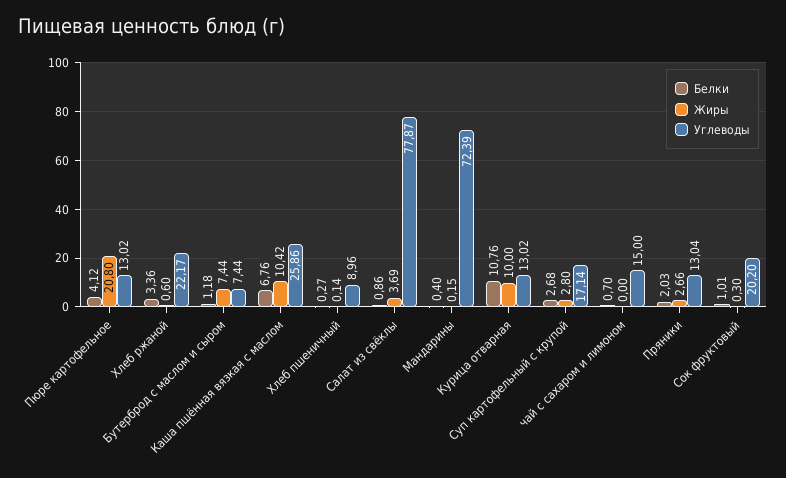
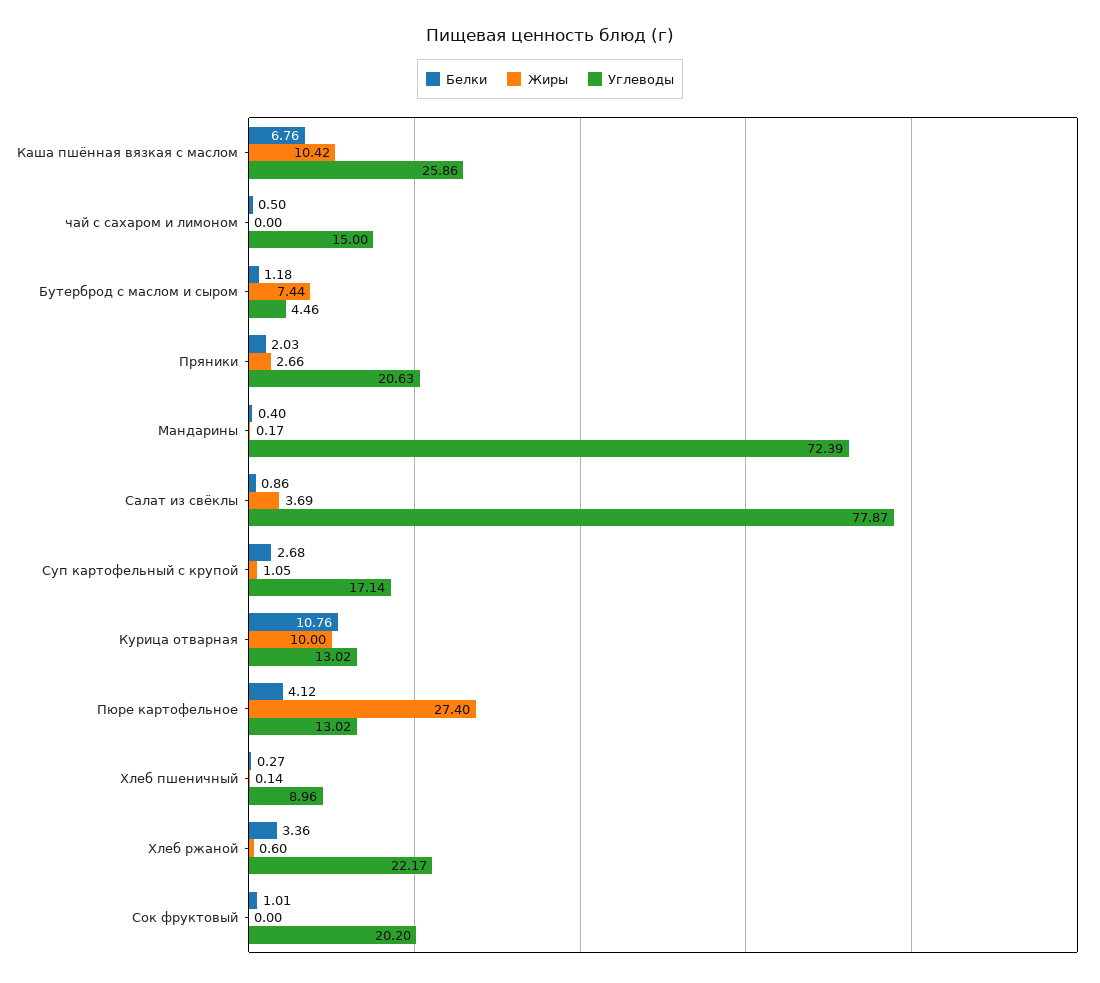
  {
    "Белки": {
      "Пюре картофельное": 4.12,
      "Хлеб ржаной": 3.36,
      "Бутерброд с маслом и сыром": 1.18,
      "Каша пшённая вязкая с маслом": 6.76,
      "Хлеб пшеничный": 0.27,
      "Салат из свёклы": 0.86,
      "Мандарины": 0.4,
      "Курица отварная": 10.76,
      "Суп картофельный с крупой": 2.68,
-     "чай с сахаром и лимоном": 0.7,
+     "чай с сахаром и лимоном": 0.5,
      "Пряники": 2.03,
      "Сок фруктовый": 1.01
    },
    "Жиры": {
-     "Пюре картофельное": 20.8,
+     "Пюре картофельное": 27.4,
      "Хлеб ржаной": 0.6,
      "Бутерброд с маслом и сыром": 7.44,
      "Каша пшённая вязкая с маслом": 10.42,
      "Хлеб пшеничный": 0.14,
      "Салат из свёклы": 3.69,
-     "Мандарины": 0.15,
+     "Мандарины": 0.17,
      "Курица отварная": 10,
-     "Суп картофельный с крупой": 2.8,
+     "Суп картофельный с крупой": 1.05,
      "чай с сахаром и лимоном": 0,
      "Пряники": 2.66,
-     "Сок фруктовый": 0.3
+     "Сок фруктовый": 0
    },
    "Углеводы": {
      "Пюре картофельное": 13.02,
      "Хлеб ржаной": 22.17,
-     "Бутерброд с маслом и сыром": 7.44,
+     "Бутерброд с маслом и сыром": 4.46,
      "Каша пшённая вязкая с маслом": 25.86,
      "Хлеб пшеничный": 8.96,
      "Салат из свёклы": 77.87,
      "Мандарины": 72.39,
      "Курица отварная": 13.02,
      "Суп картофельный с крупой": 17.14,
      "чай с сахаром и лимоном": 15,
-     "Пряники": 13.04,
+     "Пряники": 20.63,
      "Сок фруктовый": 20.2
    }
  }

